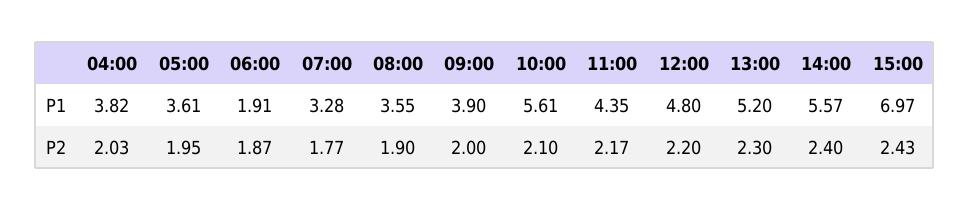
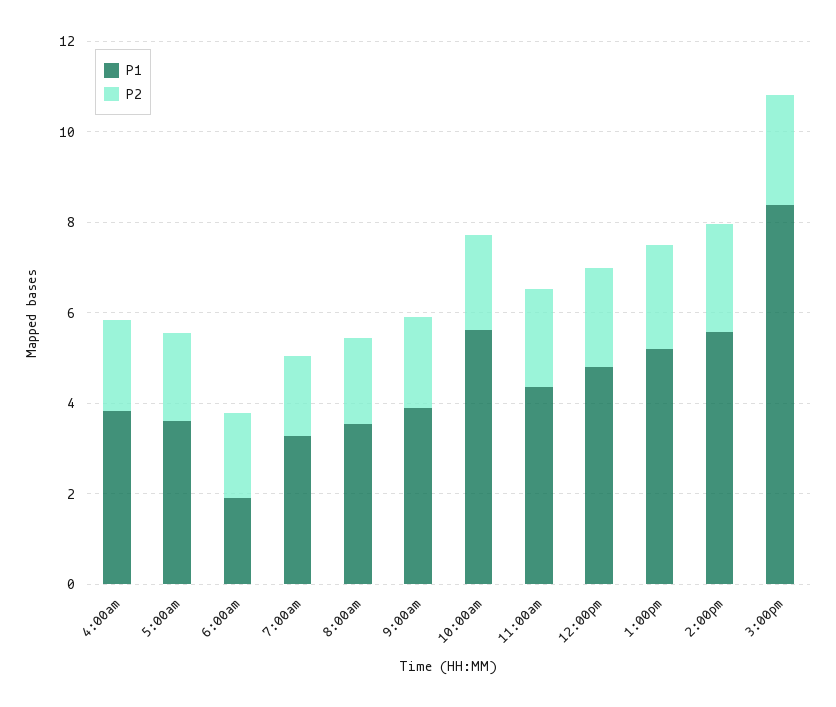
  {
    "P1": {
      "04:00": 3.82,
      "05:00": 3.61,
      "06:00": 1.91,
      "07:00": 3.28,
      "08:00": 3.55,
      "09:00": 3.9,
      "10:00": 5.61,
      "11:00": 4.35,
      "12:00": 4.8,
      "13:00": 5.2,
      "14:00": 5.57,
-     "15:00": 6.97
+     "15:00": 8.5
    },
    "P2": {
      "04:00": 2.03,
      "05:00": 1.95,
      "06:00": 1.87,
      "07:00": 1.77,
      "08:00": 1.9,
      "09:00": 2,
      "10:00": 2.1,
      "11:00": 2.17,
      "12:00": 2.2,
      "13:00": 2.3,
      "14:00": 2.4,
      "15:00": 2.43
    }
  }

